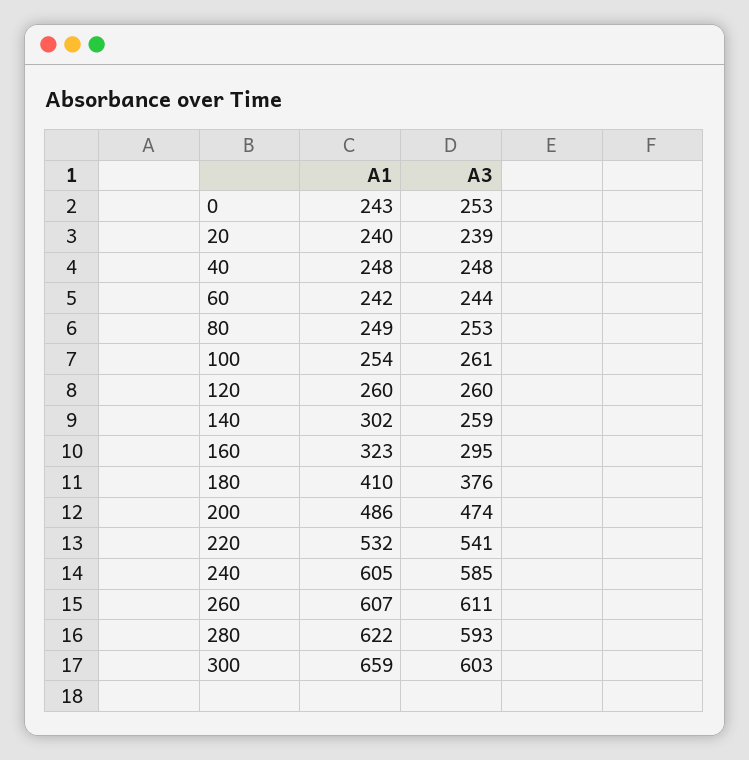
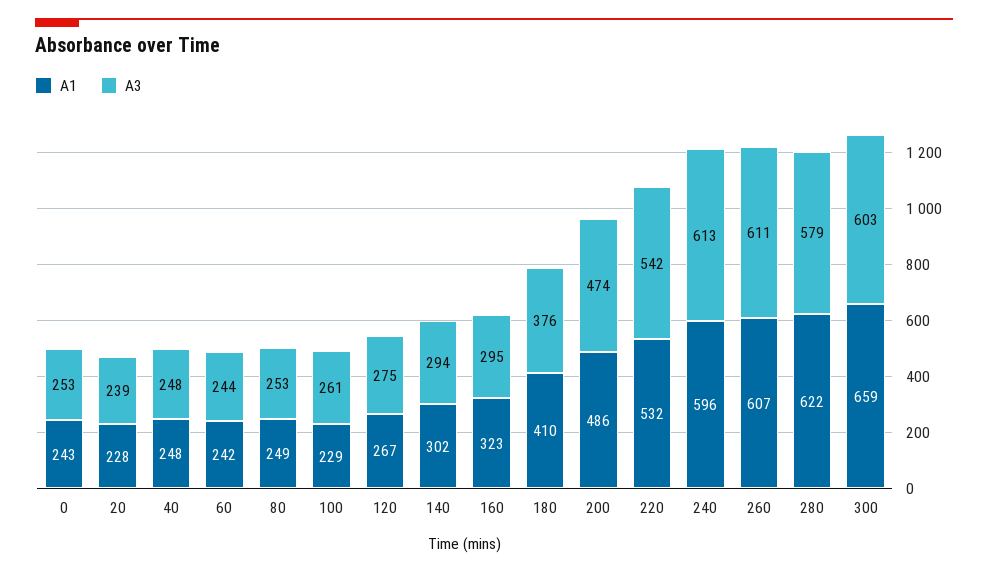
  {
    "A1": {
      "0": 243,
-     "20": 240,
+     "20": 228,
      "40": 248,
      "60": 242,
      "80": 249,
-     "100": 254,
+     "100": 229,
-     "120": 260,
+     "120": 267,
      "140": 302,
      "160": 323,
      "180": 410,
      "200": 486,
      "220": 532,
-     "240": 605,
+     "240": 596,
      "260": 607,
      "280": 622,
      "300": 659
    },
    "A3": {
      "0": 253,
      "20": 239,
      "40": 248,
      "60": 244,
      "80": 253,
      "100": 261,
-     "120": 260,
+     "120": 275,
-     "140": 259,
+     "140": 294,
      "160": 295,
      "180": 376,
      "200": 474,
-     "220": 541,
+     "220": 542,
-     "240": 585,
+     "240": 613,
      "260": 611,
-     "280": 593,
+     "280": 579,
      "300": 603
    }
  }

